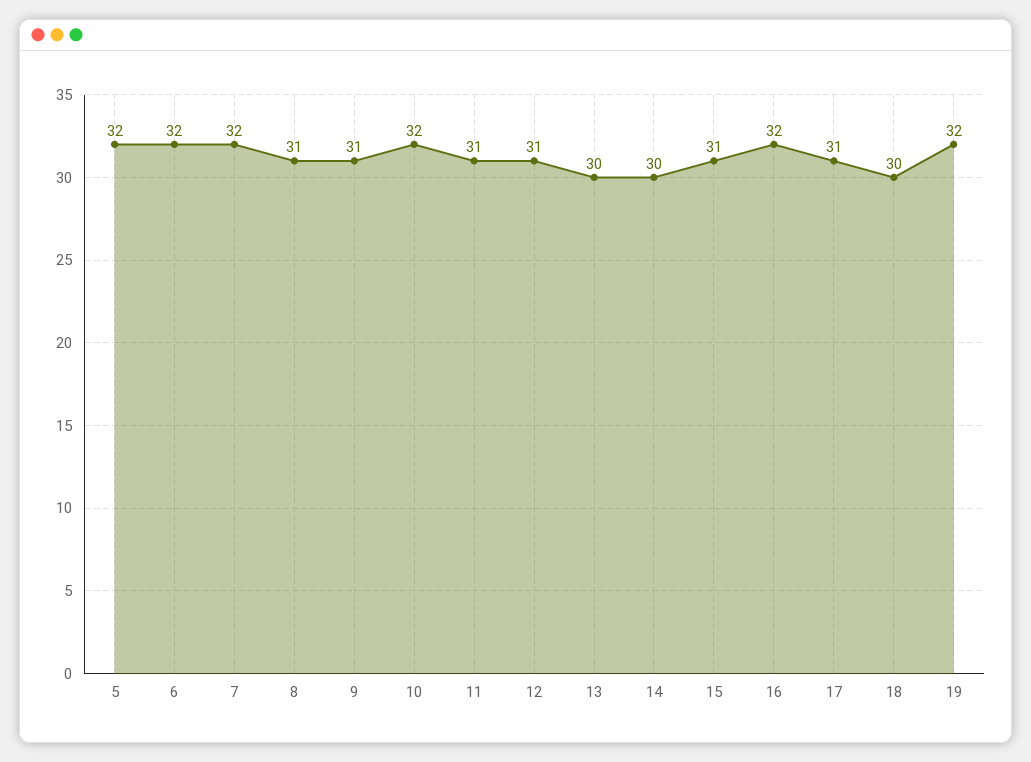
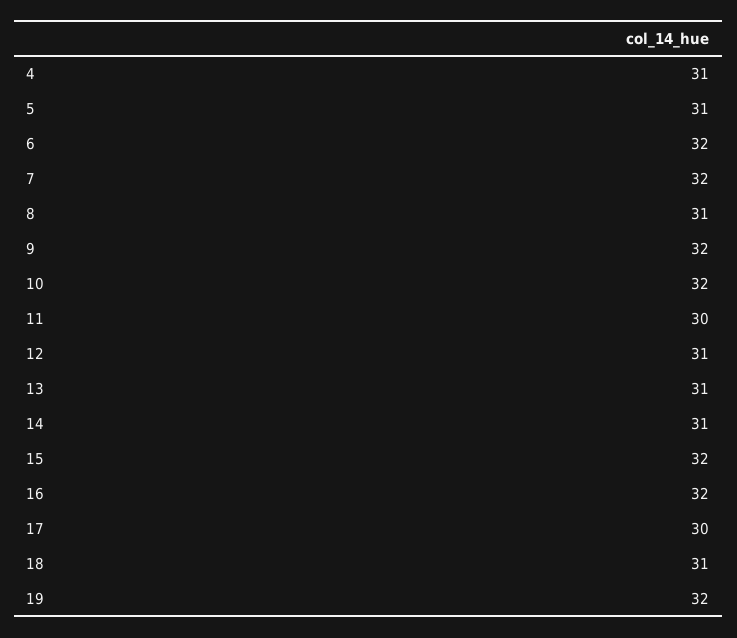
  {
-   "5": 32,
+   "5": 31,
    "6": 32,
    "7": 32,
    "8": 31,
-   "9": 31,
+   "9": 32,
    "10": 32,
-   "11": 31,
+   "11": 30,
    "12": 31,
-   "13": 30,
+   "13": 31,
-   "14": 30,
+   "14": 31,
-   "15": 31,
+   "15": 32,
    "16": 32,
-   "17": 31,
+   "17": 30,
-   "18": 30,
+   "18": 31,
-   "19": 32
+   "19": 32,
+   "4": 31
  }

